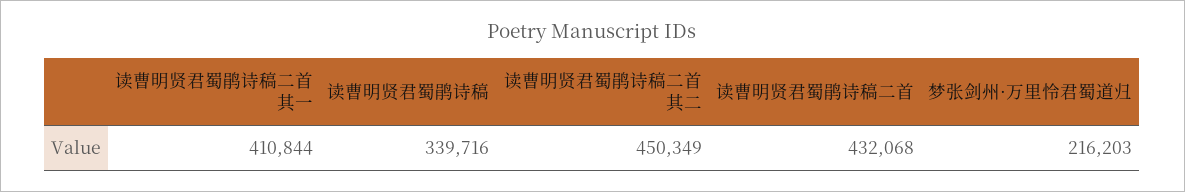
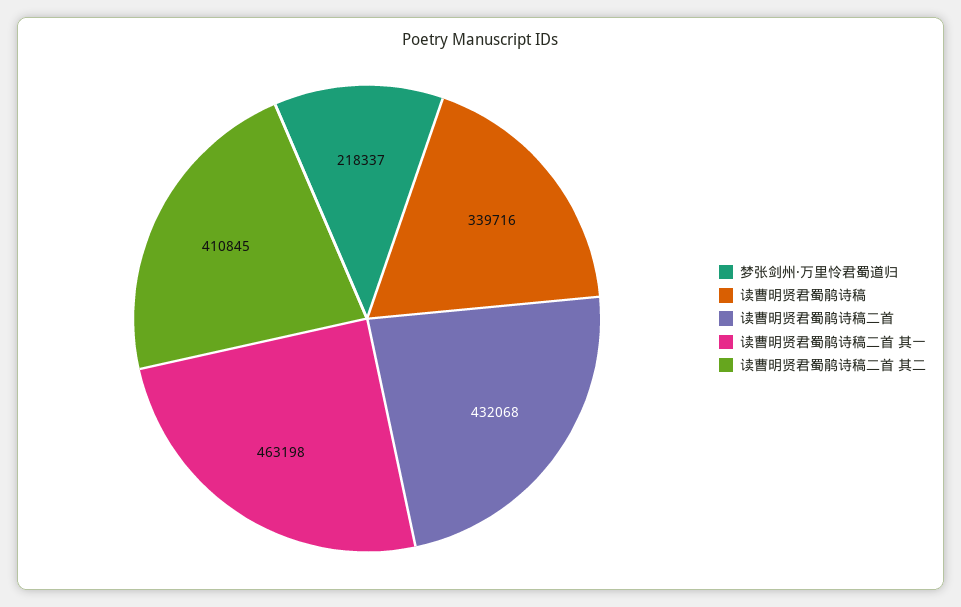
  {
-   "读曹明贤君蜀鹃诗稿二首 其一": 410844,
+   "读曹明贤君蜀鹃诗稿二首 其一": 463198,
    "读曹明贤君蜀鹃诗稿": 339716,
-   "读曹明贤君蜀鹃诗稿二首 其二": 450349,
+   "读曹明贤君蜀鹃诗稿二首 其二": 410845,
    "读曹明贤君蜀鹃诗稿二首": 432068,
-   "梦张剑州·万里怜君蜀道归": 216203
+   "梦张剑州·万里怜君蜀道归": 218337
  }

